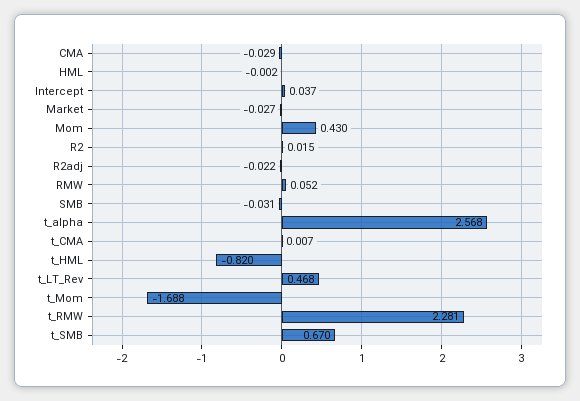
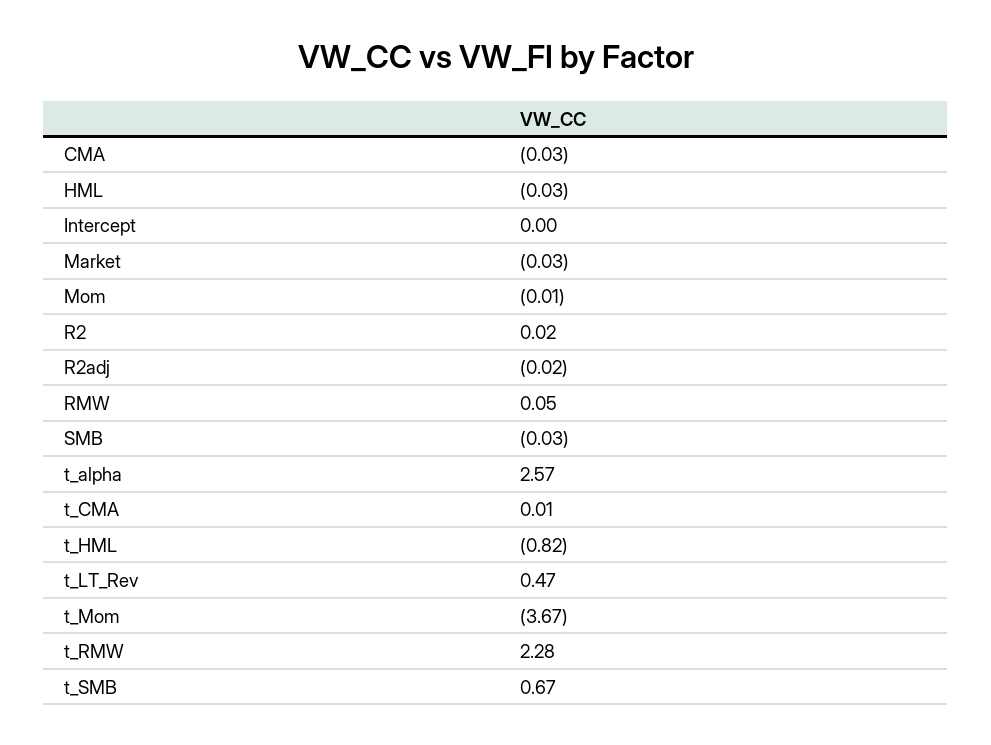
  {
    "CMA": -0.029,
-   "HML": -0.002,
+   "HML": -0.03,
-   "Intercept": 0.037,
+   "Intercept": 0,
    "Market": -0.027,
-   "Mom": 0.43,
+   "Mom": -0.01,
    "R2": 0.015,
    "R2adj": -0.022,
    "RMW": 0.052,
    "SMB": -0.031,
    "t_alpha": 2.568,
    "t_CMA": 0.007,
    "t_HML": -0.82,
    "t_LT_Rev": 0.468,
-   "t_Mom": -1.688,
+   "t_Mom": -3.67,
    "t_RMW": 2.281,
    "t_SMB": 0.67
  }

